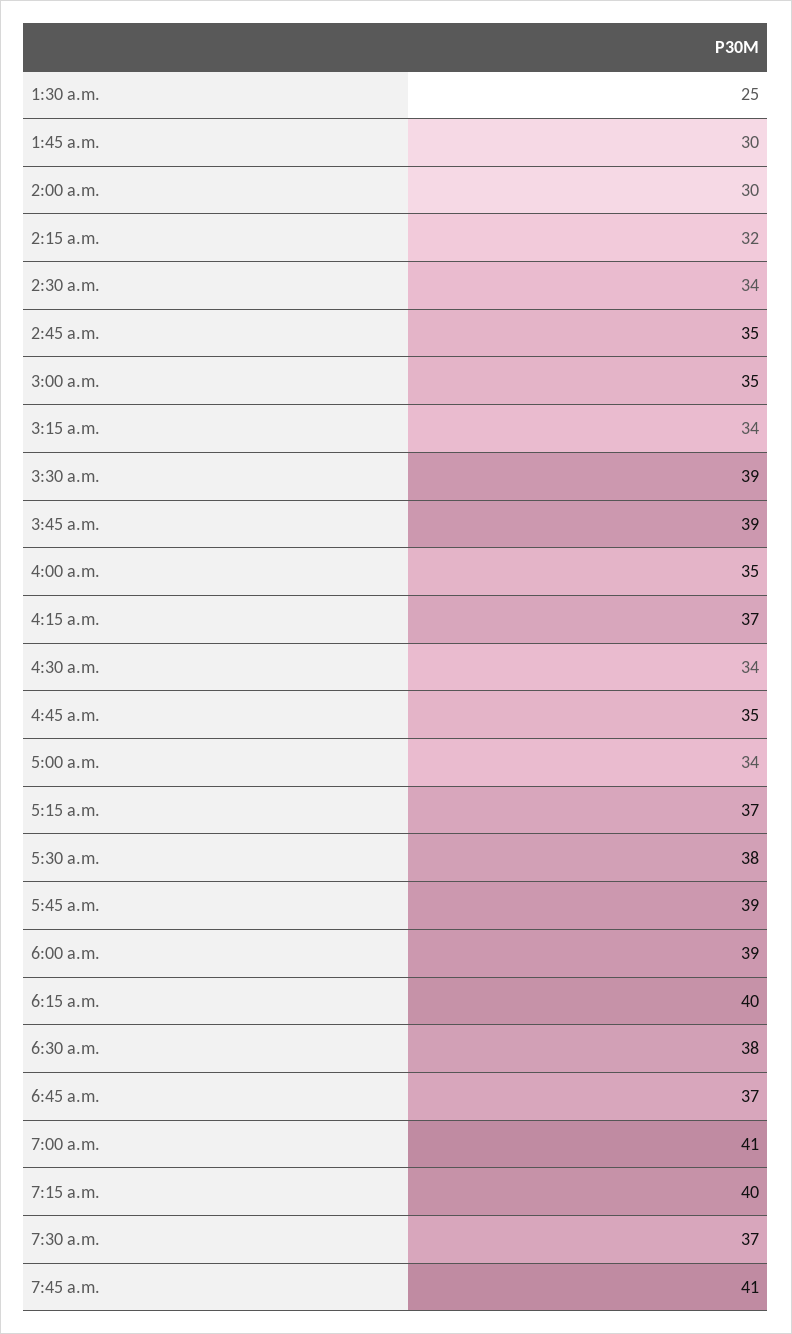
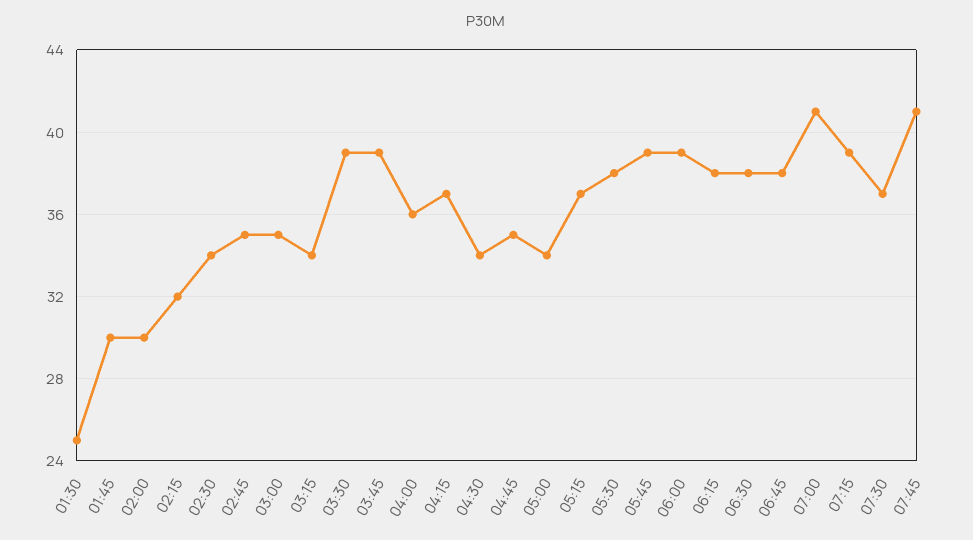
  {
    "1:30 a.m.": 25,
    "1:45 a.m.": 30,
    "2:00 a.m.": 30,
    "2:15 a.m.": 32,
    "2:30 a.m.": 34,
    "2:45 a.m.": 35,
    "3:00 a.m.": 35,
    "3:15 a.m.": 34,
    "3:30 a.m.": 39,
    "3:45 a.m.": 39,
-   "4:00 a.m.": 35,
+   "4:00 a.m.": 36,
    "4:15 a.m.": 37,
    "4:30 a.m.": 34,
    "4:45 a.m.": 35,
    "5:00 a.m.": 34,
    "5:15 a.m.": 37,
    "5:30 a.m.": 38,
    "5:45 a.m.": 39,
    "6:00 a.m.": 39,
-   "6:15 a.m.": 40,
+   "6:15 a.m.": 38,
    "6:30 a.m.": 38,
-   "6:45 a.m.": 37,
+   "6:45 a.m.": 38,
    "7:00 a.m.": 41,
-   "7:15 a.m.": 40,
+   "7:15 a.m.": 39,
    "7:30 a.m.": 37,
    "7:45 a.m.": 41
  }

